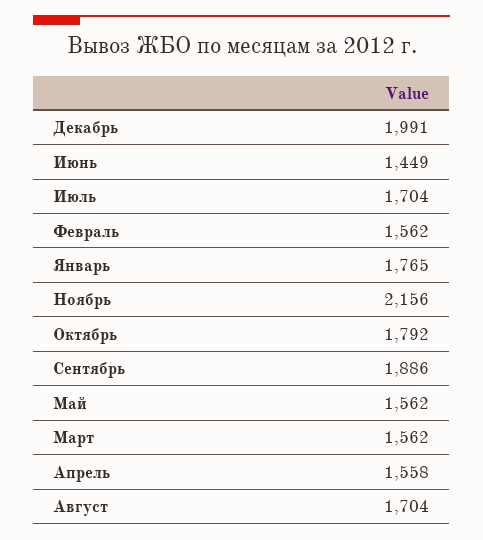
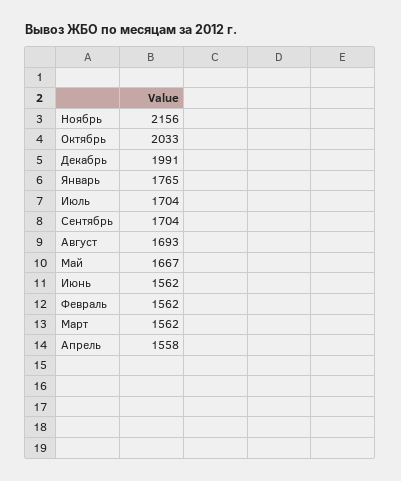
  {
    "Декабрь": 1991,
-   "Июнь": 1449,
+   "Июнь": 1562,
    "Июль": 1704,
    "Февраль": 1562,
    "Январь": 1765,
    "Ноябрь": 2156,
-   "Октябрь": 1792,
+   "Октябрь": 2033,
-   "Сентябрь": 1886,
+   "Сентябрь": 1704,
-   "Май": 1562,
+   "Май": 1667,
    "Март": 1562,
    "Апрель": 1558,
-   "Август": 1704
+   "Август": 1693
  }

